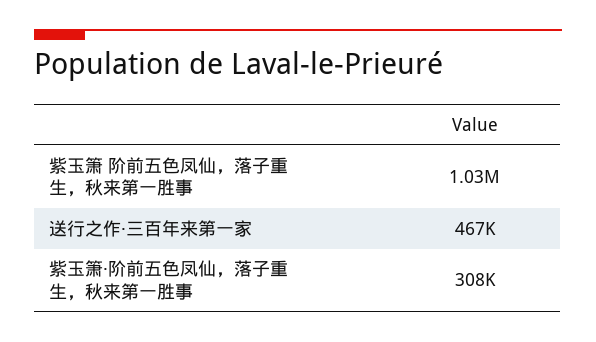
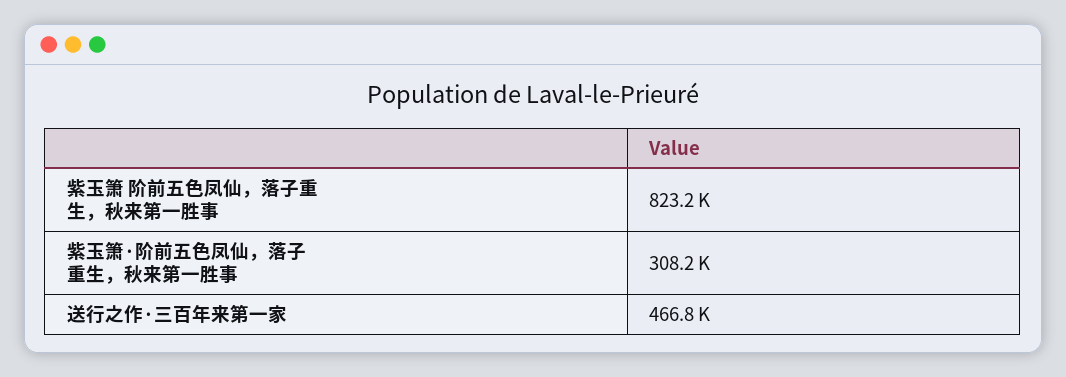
  {
-   "紫玉箫 阶前五色凤仙，落子重生，秋来第一胜事": 1030000,
+   "紫玉箫 阶前五色凤仙，落子重生，秋来第一胜事": 823200,
    "送行之作·三百年来第一家": 466800,
    "紫玉箫·阶前五色凤仙，落子重生，秋来第一胜事": 308200
  }

